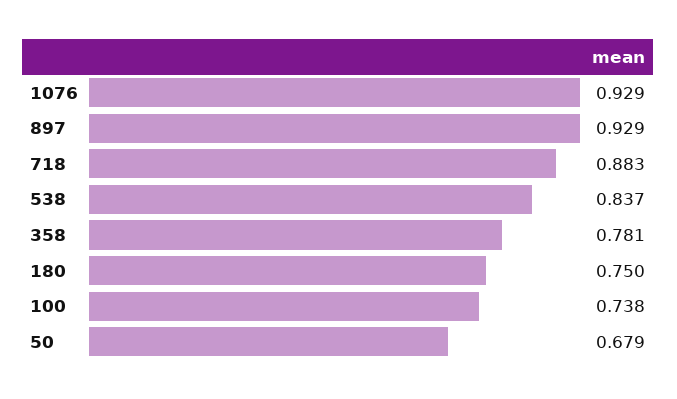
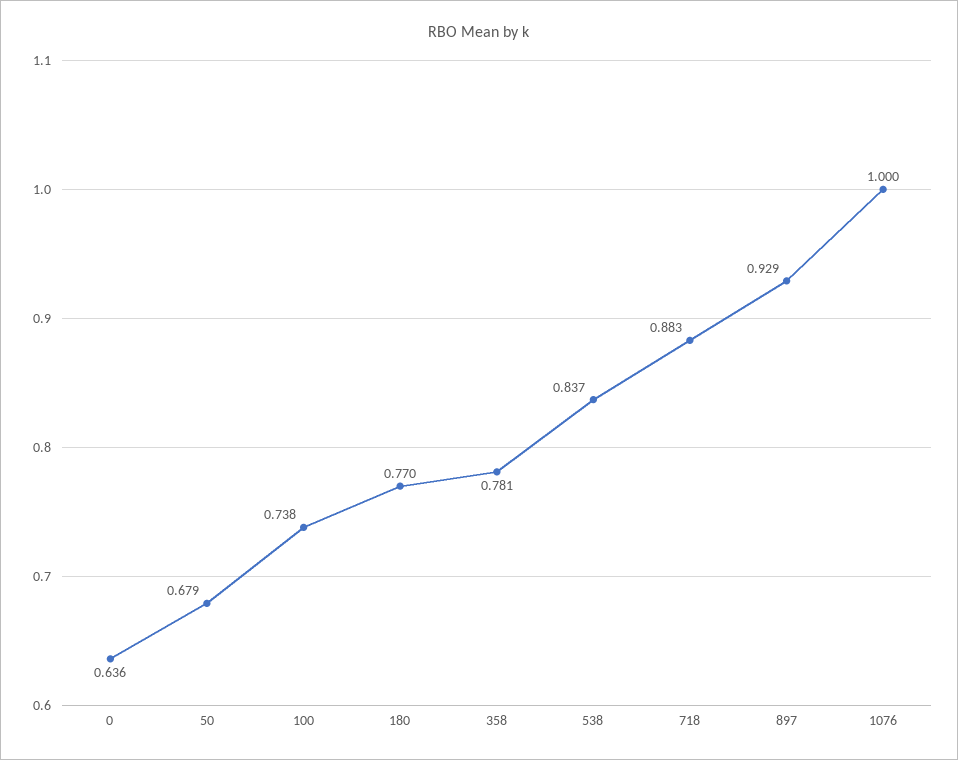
  {
-   "1076": 0.929,
+   "1076": 1,
    "897": 0.929,
    "718": 0.883,
    "538": 0.837,
    "358": 0.781,
-   "180": 0.75,
+   "180": 0.77,
    "100": 0.738,
-   "50": 0.679
+   "50": 0.679,
+   "0": 0.636
  }

